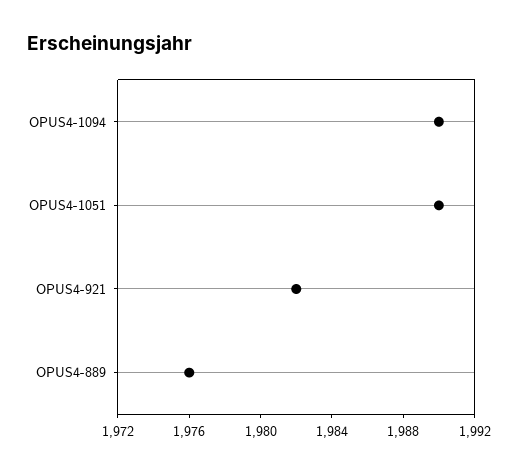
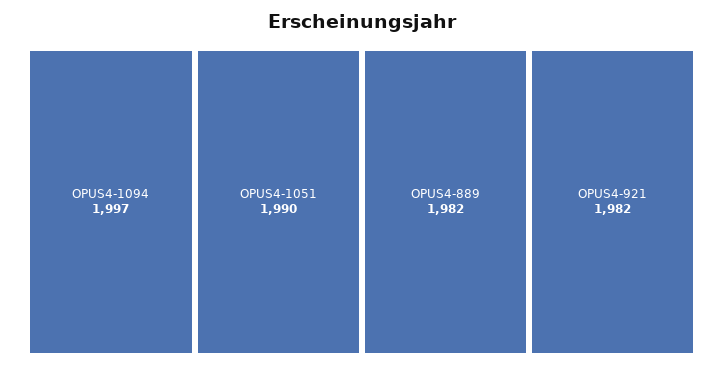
  {
-   "OPUS4-1094": 1990,
+   "OPUS4-1094": 1997,
    "OPUS4-1051": 1990,
    "OPUS4-921": 1982,
-   "OPUS4-889": 1976
+   "OPUS4-889": 1982
  }

